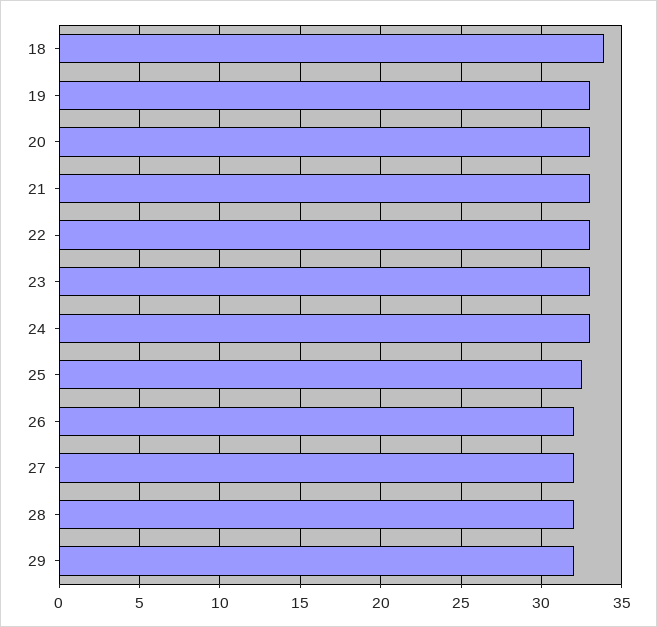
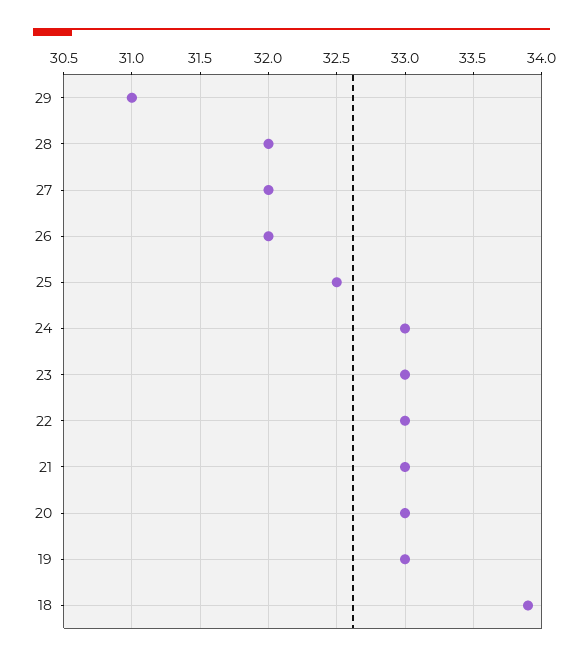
  {
    "18": 33.9,
    "19": 33,
    "20": 33,
    "21": 33,
    "22": 33,
    "23": 33,
    "24": 33,
    "25": 32.5,
    "26": 32,
    "27": 32,
    "28": 32,
-   "29": 32
+   "29": 31
  }

